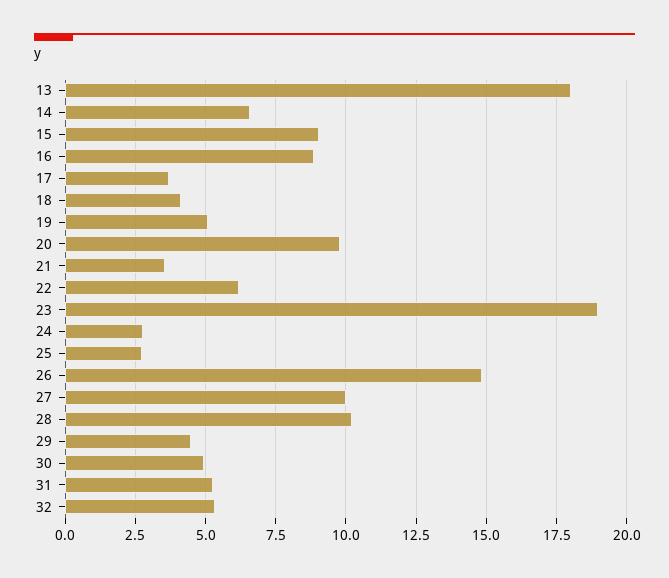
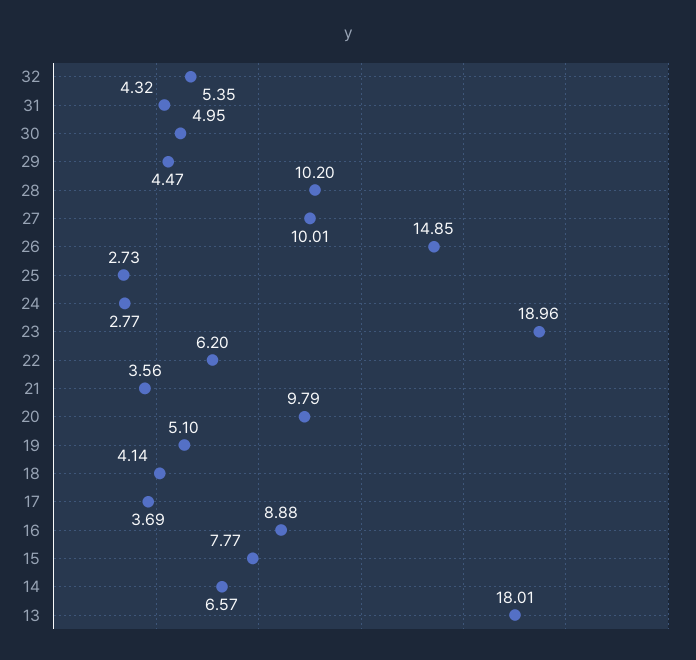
  {
    "13": 18.01,
    "14": 6.57,
-   "15": 9,
+   "15": 7.77,
    "16": 8.88,
    "17": 3.69,
    "18": 4.14,
    "19": 5.1,
    "20": 9.79,
    "21": 3.56,
    "22": 6.2,
    "23": 18.96,
    "24": 2.77,
    "25": 2.73,
    "26": 14.85,
    "27": 10.01,
    "28": 10.2,
    "29": 4.47,
    "30": 4.95,
-   "31": 5.25,
+   "31": 4.32,
    "32": 5.35
  }

